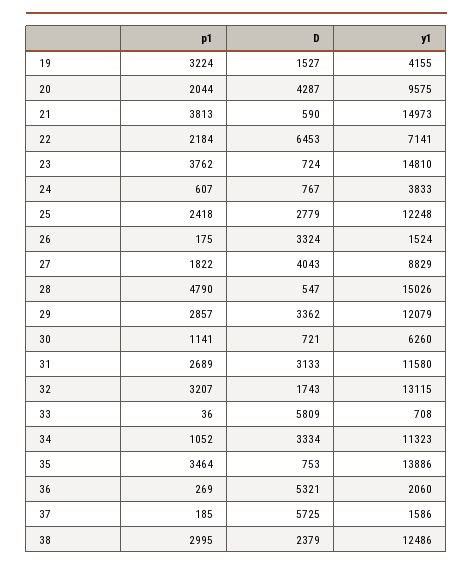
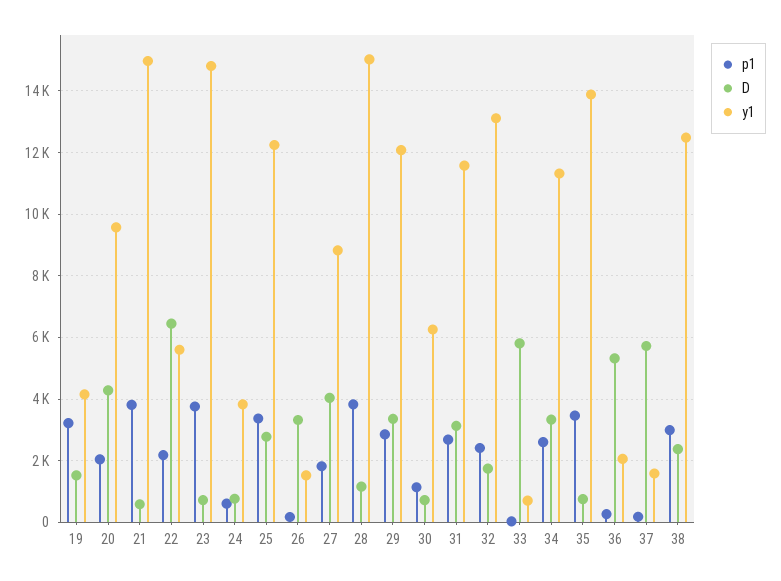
  {
    "p1": {
      "19": 3224,
      "20": 2044,
      "21": 3813,
      "22": 2184,
      "23": 3762,
      "24": 607,
-     "25": 2418,
+     "25": 3400,
      "26": 175,
      "27": 1822,
-     "28": 4790,
+     "28": 3800,
      "29": 2857,
      "30": 1141,
      "31": 2689,
-     "32": 3207,
+     "32": 2400,
      "33": 36,
-     "34": 1052,
+     "34": 2600,
      "35": 3464,
      "36": 269,
      "37": 185,
      "38": 2995
    },
    "D": {
      "19": 1527,
      "20": 4287,
      "21": 590,
      "22": 6453,
      "23": 724,
      "24": 767,
      "25": 2779,
      "26": 3324,
      "27": 4043,
-     "28": 547,
+     "28": 1200,
      "29": 3362,
      "30": 721,
      "31": 3133,
      "32": 1743,
      "33": 5809,
      "34": 3334,
      "35": 753,
      "36": 5321,
      "37": 5725,
      "38": 2379
    },
    "y1": {
      "19": 4155,
      "20": 9575,
      "21": 14973,
-     "22": 7141,
+     "22": 5600,
      "23": 14810,
      "24": 3833,
      "25": 12248,
      "26": 1524,
      "27": 8829,
      "28": 15026,
      "29": 12079,
      "30": 6260,
      "31": 11580,
      "32": 13115,
      "33": 708,
      "34": 11323,
      "35": 13886,
      "36": 2060,
      "37": 1586,
      "38": 12486
    }
  }

